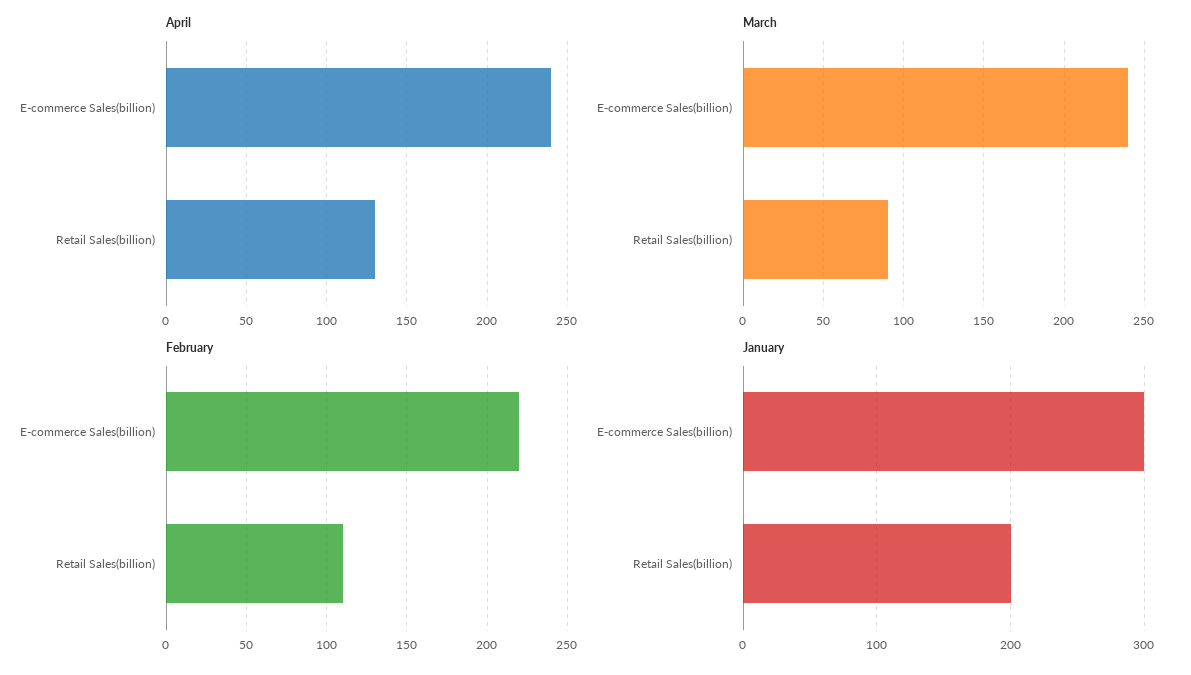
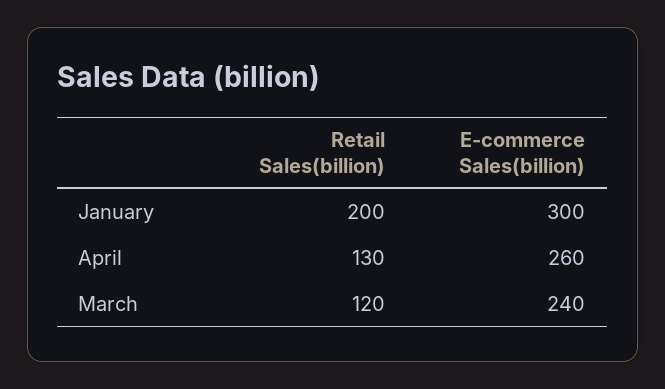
  {
    "April": {
-     "E-commerce Sales(billion)": 240,
+     "E-commerce Sales(billion)": 260,
      "Retail Sales(billion)": 130
    },
    "March": {
      "E-commerce Sales(billion)": 240,
-     "Retail Sales(billion)": 90
+     "Retail Sales(billion)": 120
    },
-   "February": {
-     "E-commerce Sales(billion)": 220,
-     "Retail Sales(billion)": 110
-   },
    "January": {
      "E-commerce Sales(billion)": 300,
      "Retail Sales(billion)": 200
    }
  }

